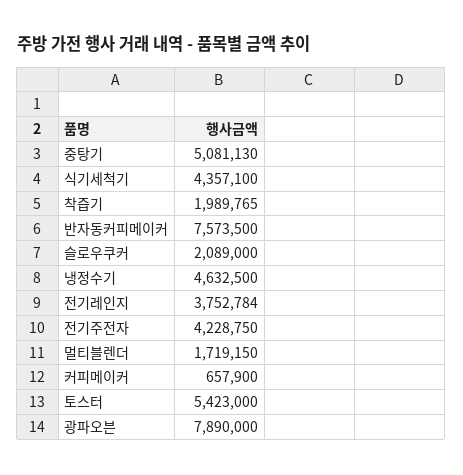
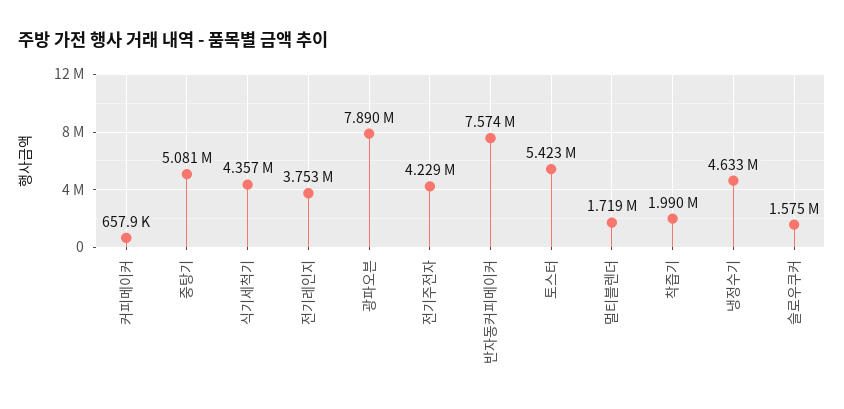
  {
    "중탕기": 5081130,
    "식기세척기": 4357100,
    "착즙기": 1989765,
    "반자동커피메이커": 7573500,
-   "슬로우쿠커": 2089000,
+   "슬로우쿠커": 1575000,
    "냉정수기": 4632500,
    "전기레인지": 3752784,
    "전기주전자": 4228750,
    "멀티블렌더": 1719150,
    "커피메이커": 657900,
    "토스터": 5423000,
    "광파오븐": 7890000
  }

